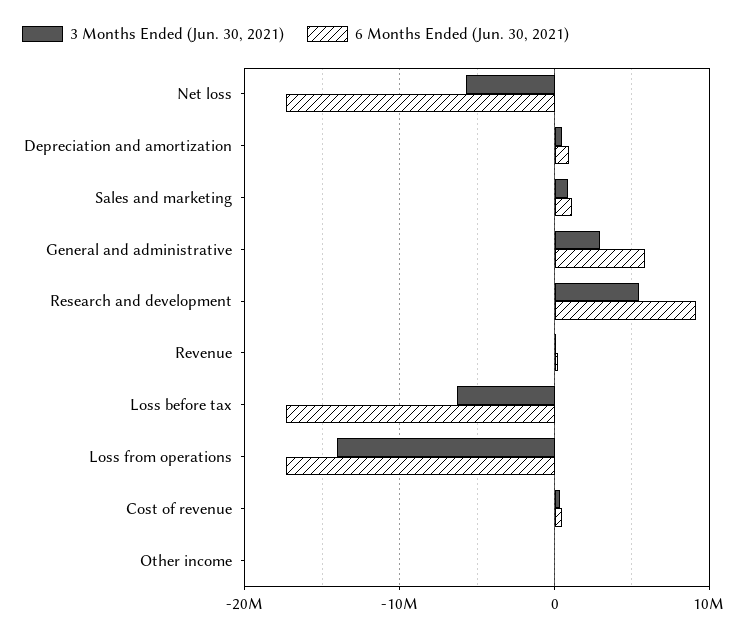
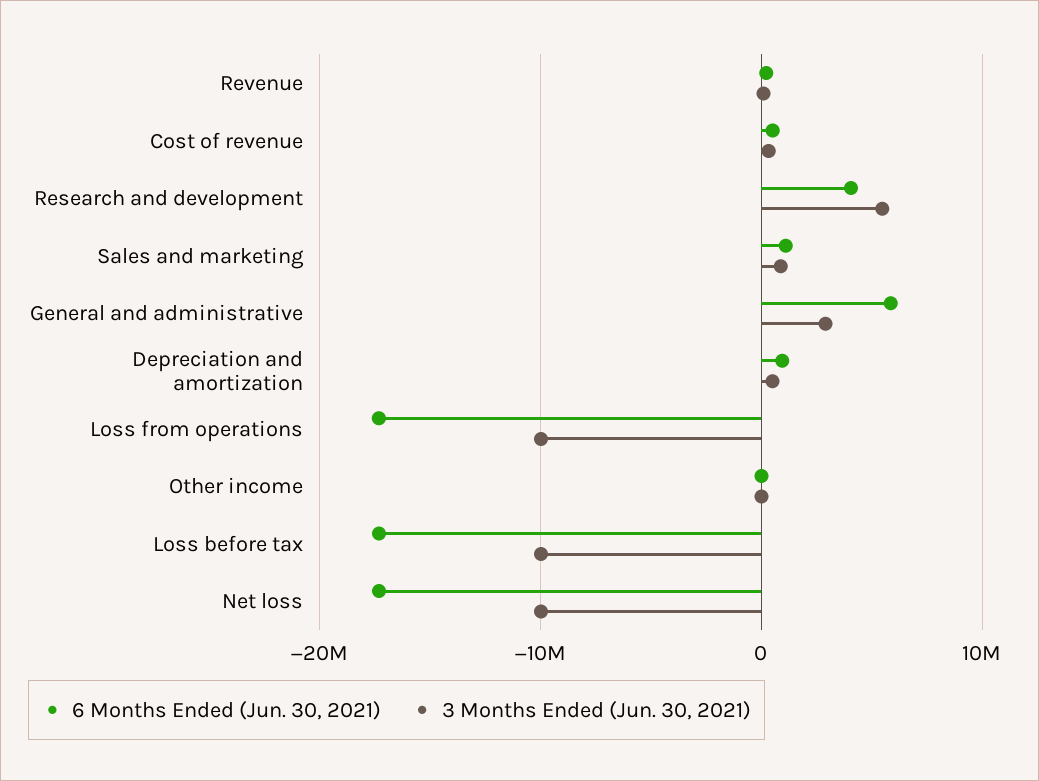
  {
    "3 Months Ended (Jun. 30, 2021)": {
-     "Net loss": -6000000,
+     "Net loss": -10000000,
      "Depreciation and amortization": 1000000,
      "Sales and marketing": 1000000,
      "General and administrative": 3000000,
      "Research and development": 5000000,
      "Revenue": 0,
-     "Loss before tax": -6000000,
+     "Loss before tax": -10000000,
-     "Loss from operations": -14000000,
+     "Loss from operations": -10000000,
      "Cost of revenue": 0,
      "Other income": 0
    },
    "6 Months Ended (Jun. 30, 2021)": {
      "Net loss": -17000000,
      "Depreciation and amortization": 1000000,
      "Sales and marketing": 1000000,
      "General and administrative": 6000000,
-     "Research and development": 9000000,
+     "Research and development": 4000000,
      "Revenue": 0,
      "Loss before tax": -17000000,
      "Loss from operations": -17000000,
      "Cost of revenue": 1000000,
      "Other income": 0
    }
  }

